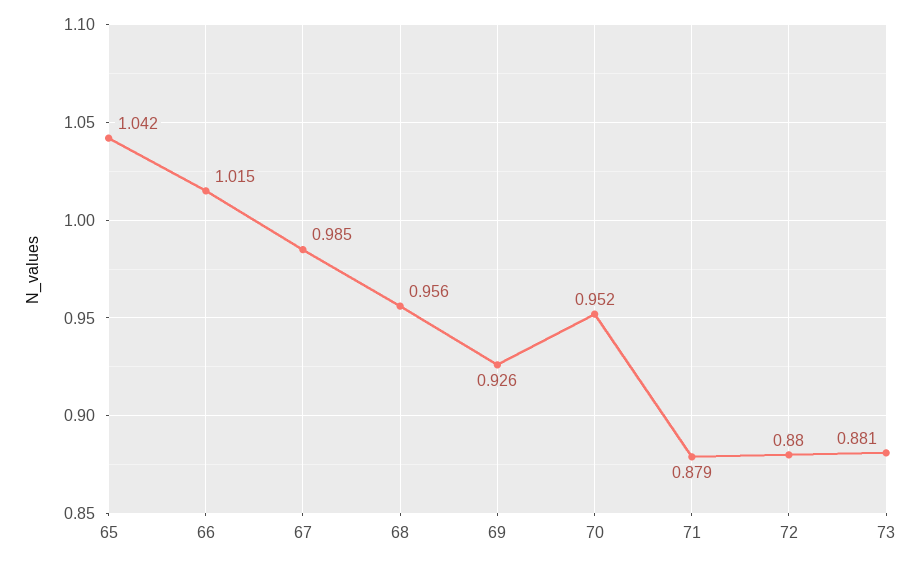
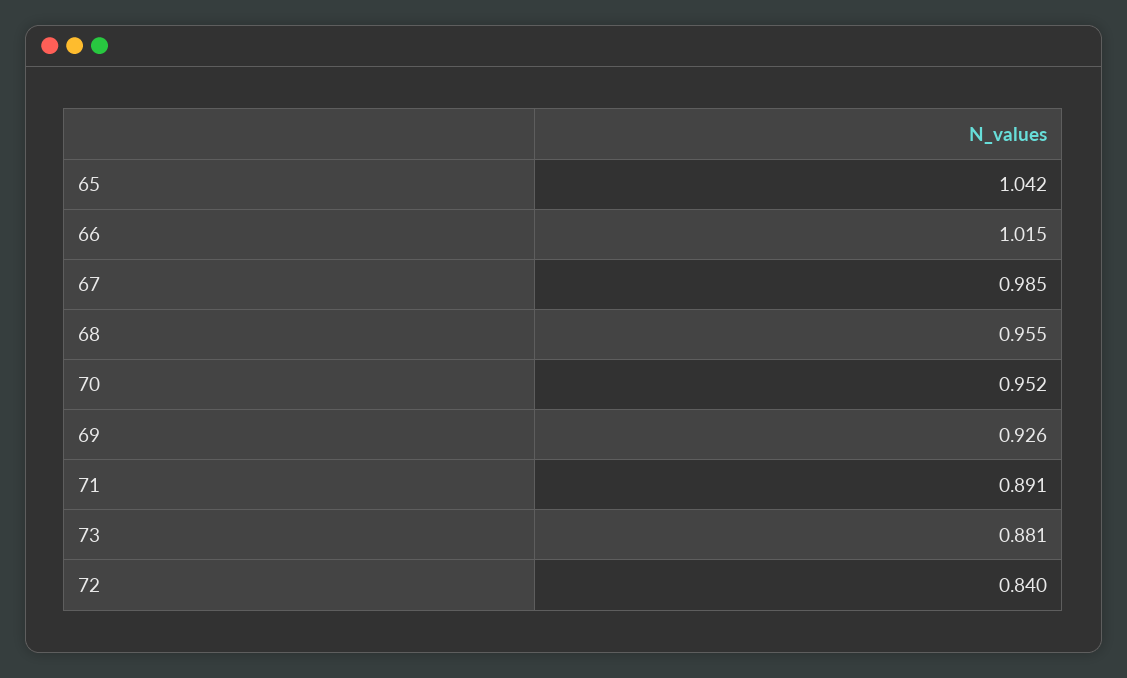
  {
    "65": 1.042,
    "66": 1.015,
    "67": 0.985,
-   "68": 0.956,
+   "68": 0.955,
    "69": 0.926,
    "70": 0.952,
-   "71": 0.879,
+   "71": 0.891,
-   "72": 0.88,
+   "72": 0.84,
    "73": 0.881
  }

